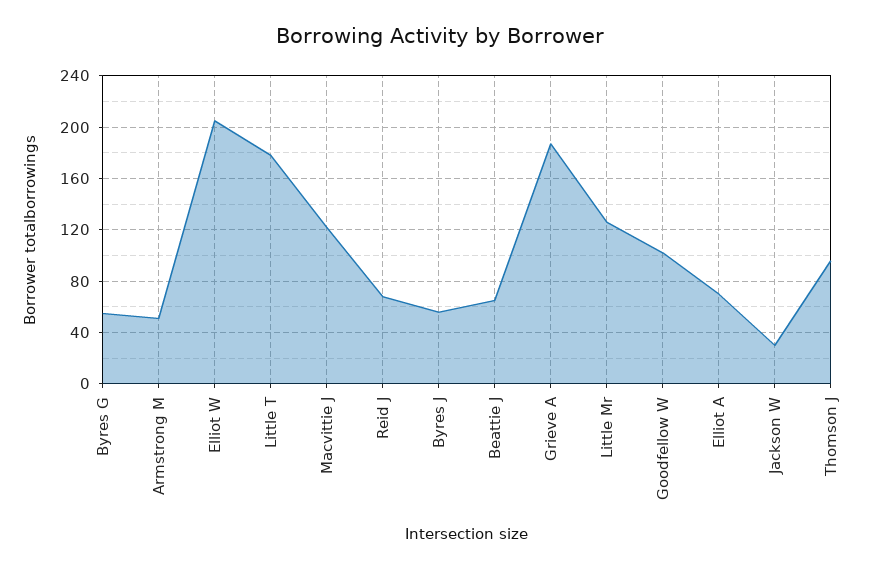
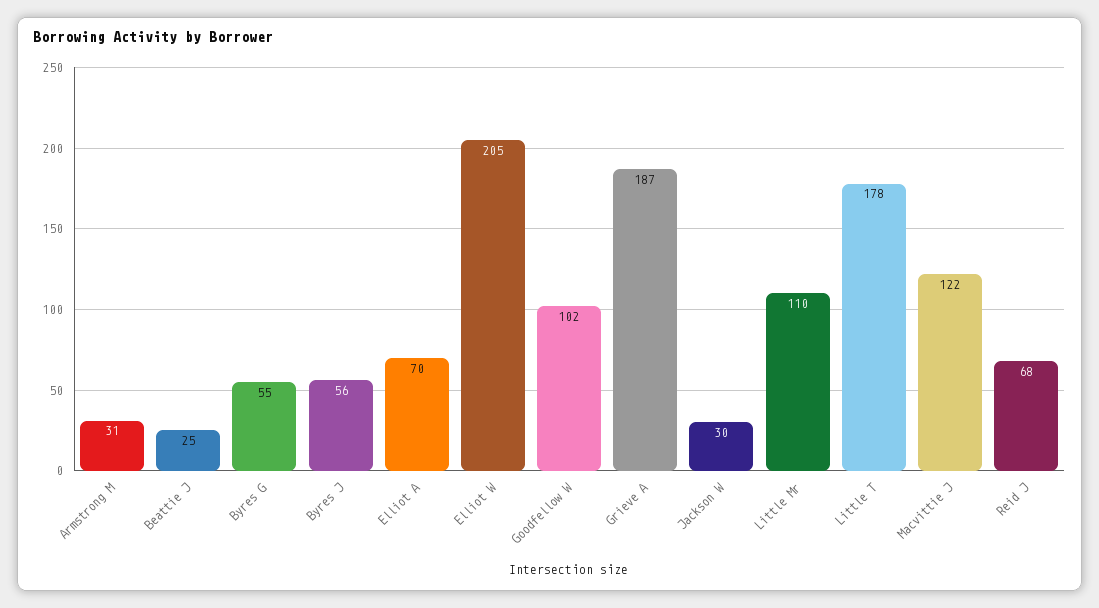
  {
    "Byres G": 55,
-   "Armstrong M": 50,
+   "Armstrong M": 31,
    "Elliot W": 205,
    "Little T": 178,
    "Macvittie J": 122,
    "Reid J": 68,
    "Byres J": 56,
-   "Beattie J": 65,
+   "Beattie J": 25,
    "Grieve A": 187,
-   "Little Mr": 125,
+   "Little Mr": 110,
    "Goodfellow W": 102,
    "Elliot A": 70,
-   "Jackson W": 30,
+   "Jackson W": 30
-   "Thomson J": 95
  }

